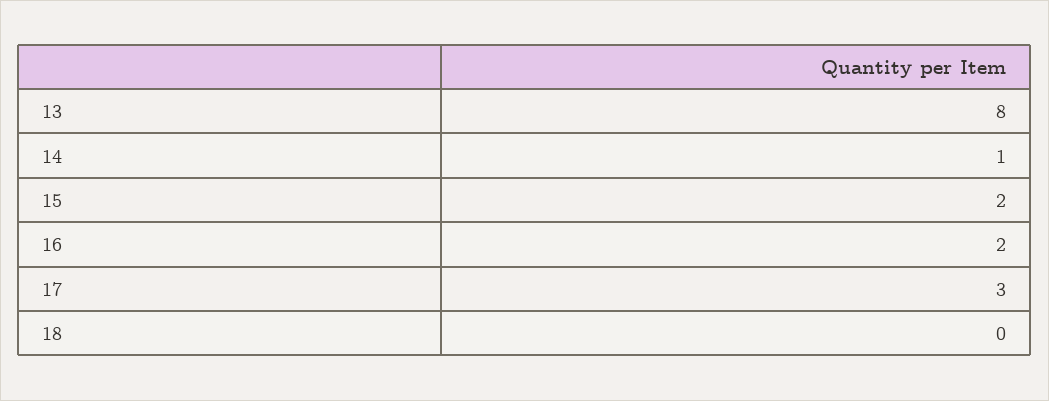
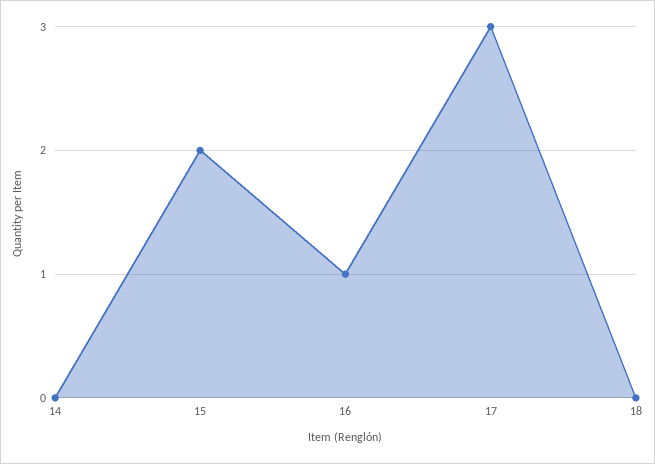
  {
-   "13": 8,
-   "14": 1,
+   "14": 0,
    "15": 2,
-   "16": 2,
+   "16": 1,
    "17": 3,
    "18": 0
  }

